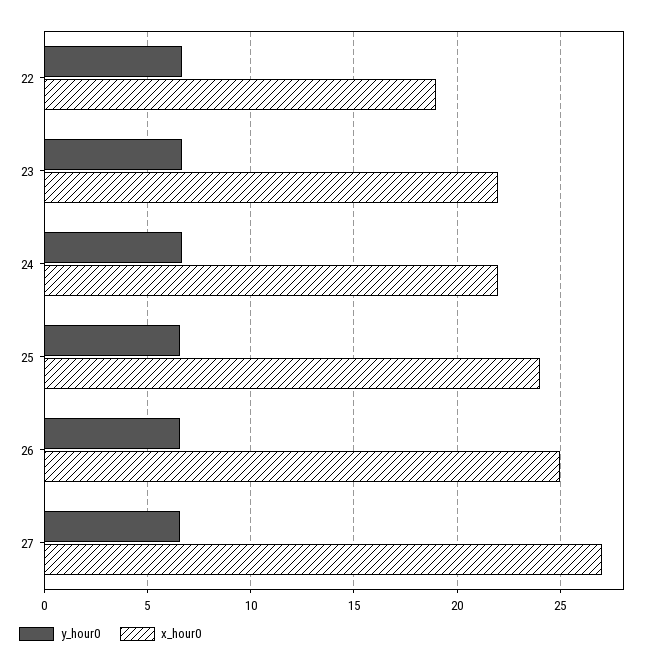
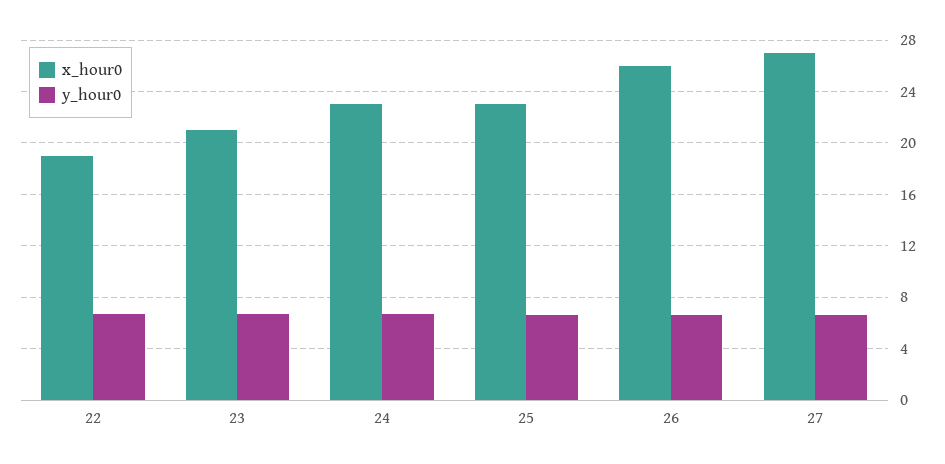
  {
    "y_hour0": {
      "22": 6.5,
      "23": 6.5,
      "24": 6.5,
      "25": 6.5,
      "26": 6.5,
      "27": 6.5
    },
    "x_hour0": {
      "22": 19,
-     "23": 22,
+     "23": 21,
-     "24": 22,
+     "24": 23,
-     "25": 24,
+     "25": 23,
-     "26": 25,
+     "26": 26,
      "27": 27
    }
  }

